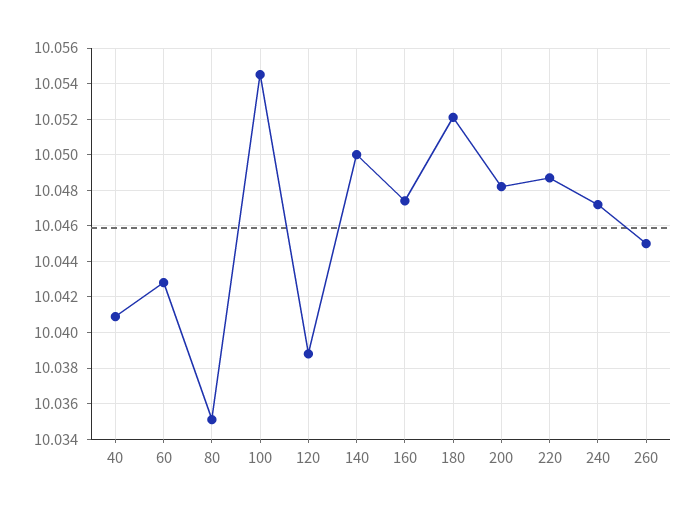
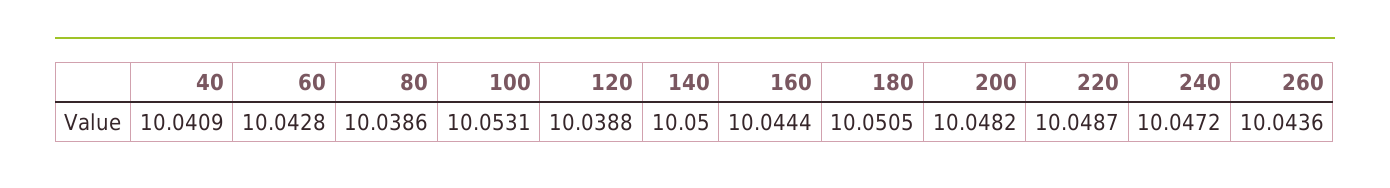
  {
    "40": 10.0409,
    "60": 10.0428,
-   "80": 10.035,
+   "80": 10.0386,
-   "100": 10.0545,
+   "100": 10.0531,
    "120": 10.0388,
    "140": 10.05,
-   "160": 10.0475,
+   "160": 10.0444,
-   "180": 10.052,
+   "180": 10.0505,
    "200": 10.0482,
    "220": 10.0487,
    "240": 10.0472,
-   "260": 10.045
+   "260": 10.0436
  }

